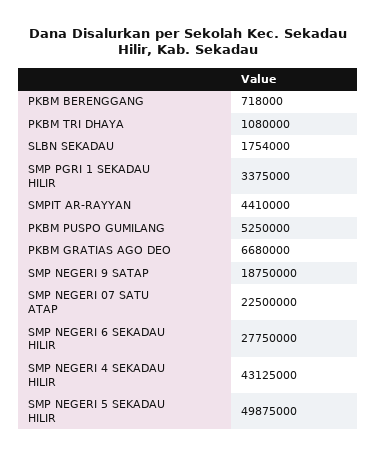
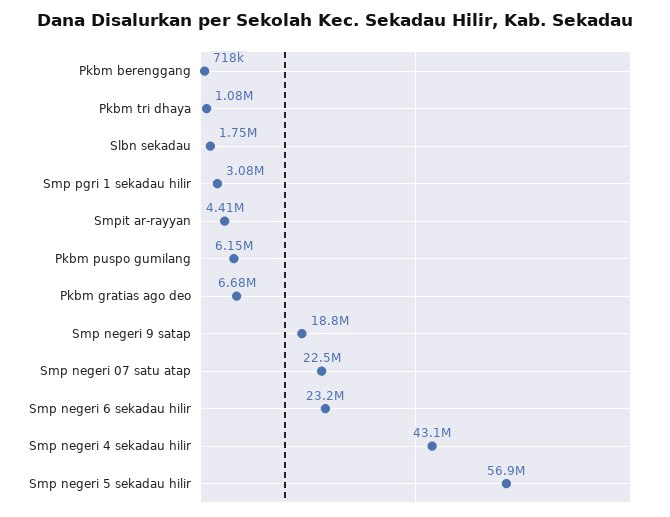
  {
    "PKBM BERENGGANG": 718000,
    "PKBM TRI DHAYA": 1080000,
    "SLBN SEKADAU": 1754000,
-   "SMP PGRI 1 SEKADAU HILIR": 3375000,
+   "SMP PGRI 1 SEKADAU HILIR": 3080000,
    "SMPIT AR-RAYYAN": 4410000,
-   "PKBM PUSPO GUMILANG": 5250000,
+   "PKBM PUSPO GUMILANG": 6150000,
    "PKBM GRATIAS AGO DEO": 6680000,
    "SMP NEGERI 9 SATAP": 18750000,
    "SMP NEGERI 07 SATU ATAP": 22500000,
-   "SMP NEGERI 6 SEKADAU HILIR": 27750000,
+   "SMP NEGERI 6 SEKADAU HILIR": 23200000,
    "SMP NEGERI 4 SEKADAU HILIR": 43125000,
-   "SMP NEGERI 5 SEKADAU HILIR": 49875000
+   "SMP NEGERI 5 SEKADAU HILIR": 56900000
  }

